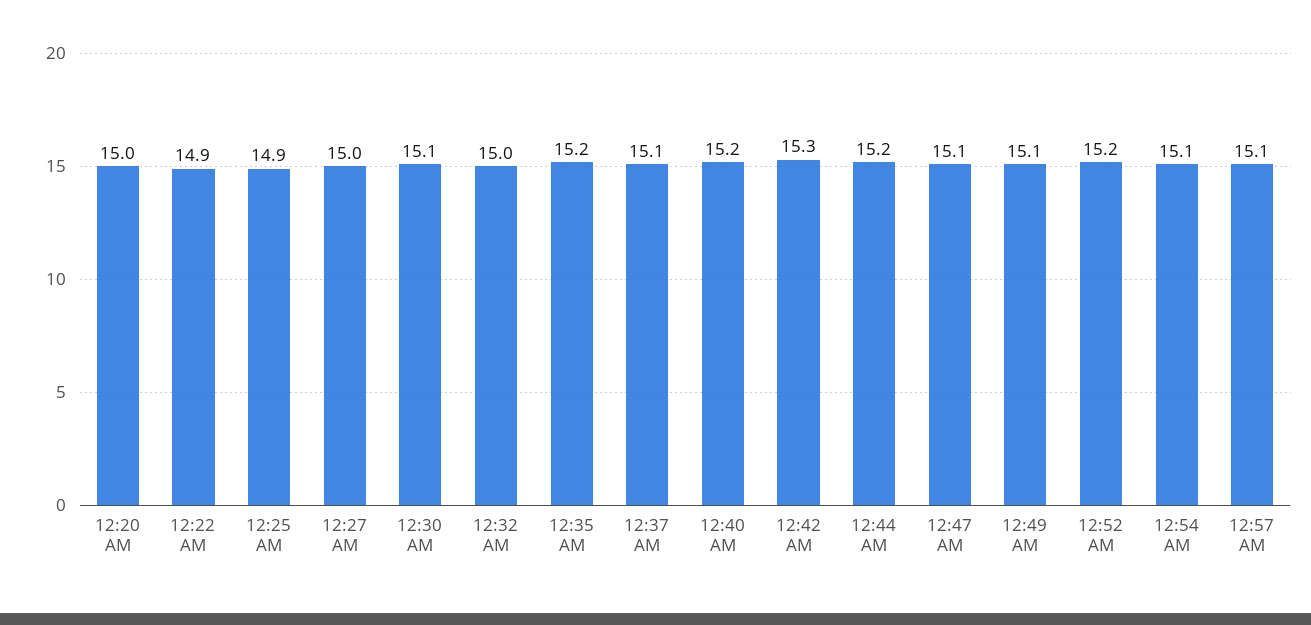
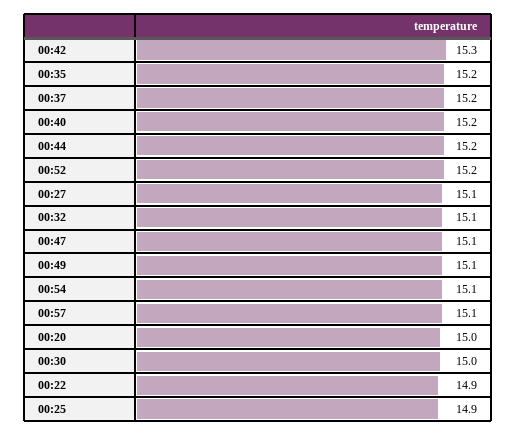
  {
    "12:20 AM": 15,
    "12:22 AM": 14.9,
    "12:25 AM": 14.9,
-   "12:27 AM": 15,
+   "12:27 AM": 15.1,
-   "12:30 AM": 15.1,
+   "12:30 AM": 15,
-   "12:32 AM": 15,
+   "12:32 AM": 15.1,
    "12:35 AM": 15.2,
-   "12:37 AM": 15.1,
+   "12:37 AM": 15.2,
    "12:40 AM": 15.2,
    "12:42 AM": 15.3,
    "12:44 AM": 15.2,
    "12:47 AM": 15.1,
    "12:49 AM": 15.1,
    "12:52 AM": 15.2,
    "12:54 AM": 15.1,
    "12:57 AM": 15.1
  }

